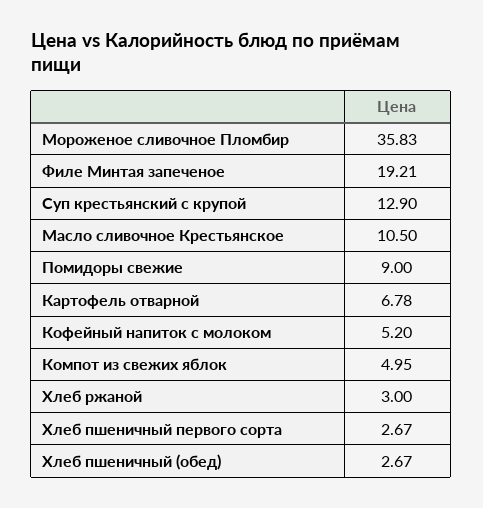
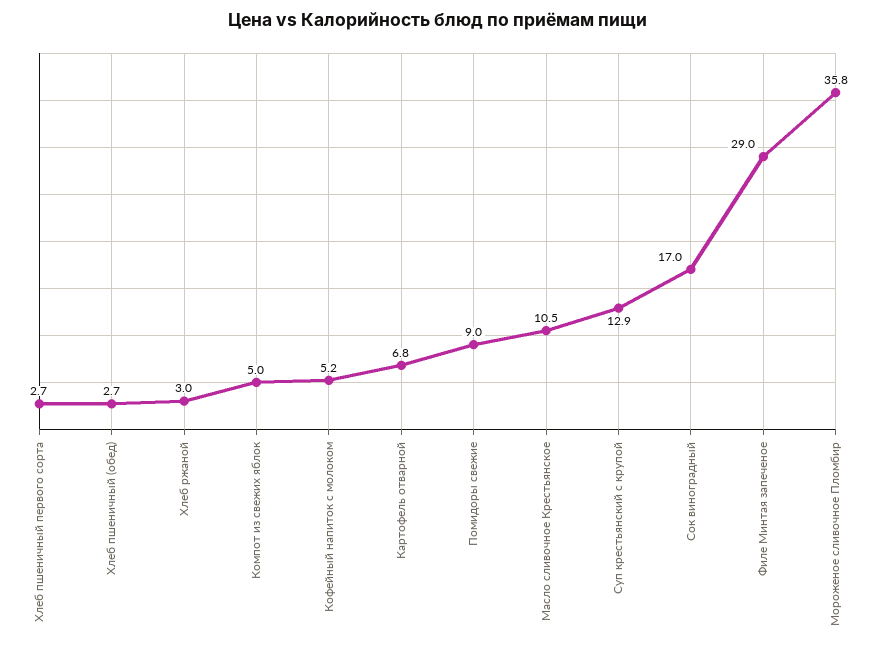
  {
    "Мороженое сливочное Пломбир": 35.83,
-   "Филе Минтая запеченое": 19.21,
+   "Филе Минтая запеченое": 29,
    "Суп крестьянский с крупой": 12.9,
    "Масло сливочное Крестьянское": 10.5,
    "Помидоры свежие": 9,
    "Картофель отварной": 6.78,
    "Кофейный напиток с молоком": 5.2,
    "Компот из свежих яблок": 4.95,
    "Хлеб ржаной": 3,
    "Хлеб пшеничный первого сорта": 2.67,
-   "Хлеб пшеничный (обед)": 2.67
+   "Хлеб пшеничный (обед)": 2.67,
+   "Сок виноградный": 17
  }

